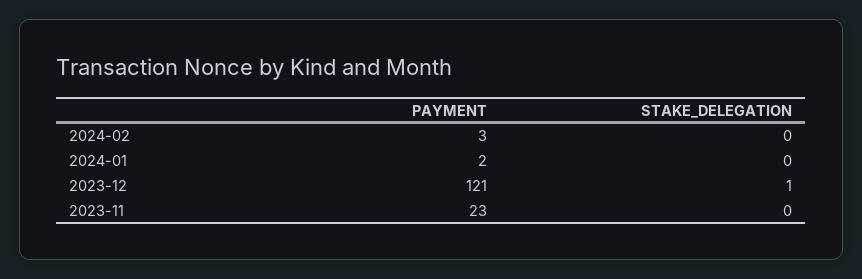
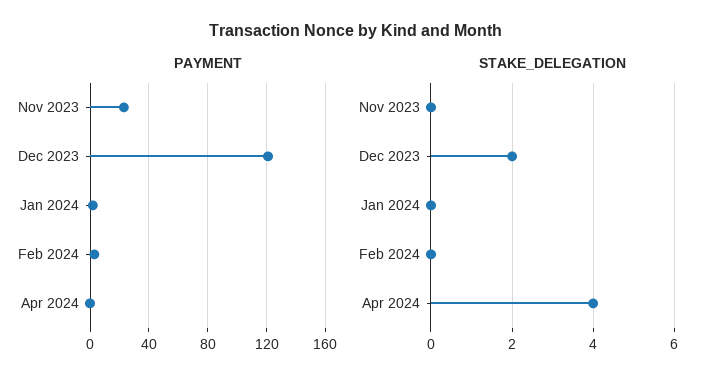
  {
    "PAYMENT": {
      "2024-02": 3,
      "2024-01": 2,
      "2023-12": 121,
-     "2023-11": 23
+     "2023-11": 23,
+     "Apr 2024": 0
    },
    "STAKE_DELEGATION": {
      "2024-02": 0,
      "2024-01": 0,
-     "2023-12": 1,
+     "2023-12": 2,
-     "2023-11": 0
+     "2023-11": 0,
+     "Apr 2024": 4
    }
  }

